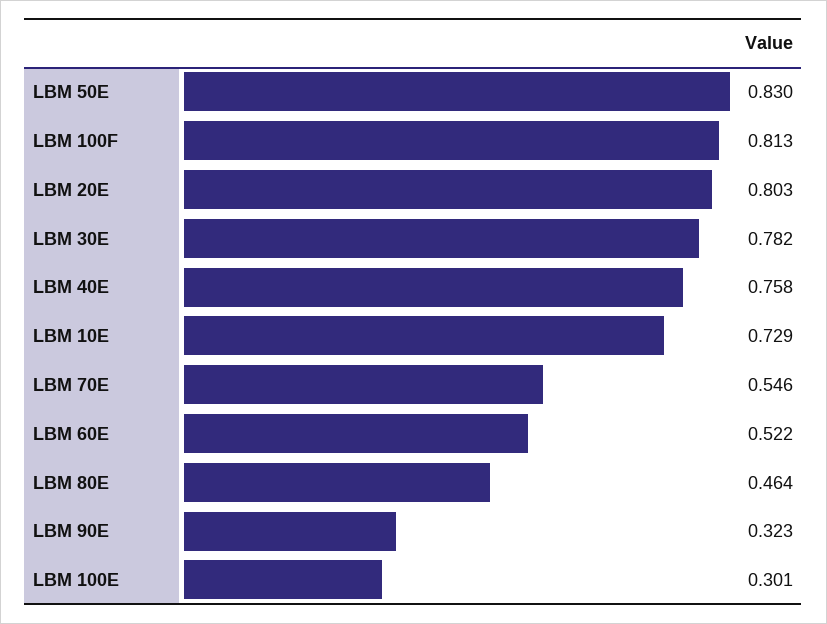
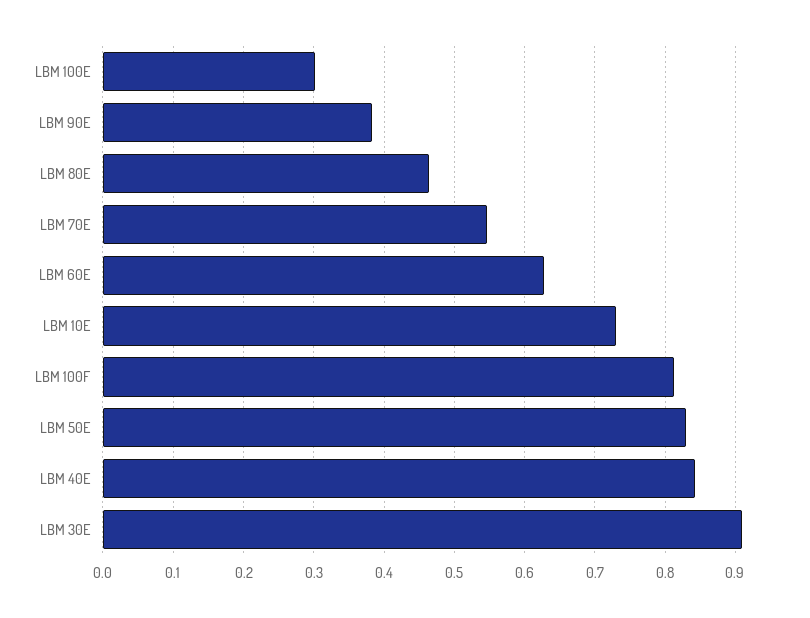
  {
    "LBM 50E": 0.83,
    "LBM 100F": 0.813,
-   "LBM 20E": 0.803,
-   "LBM 30E": 0.782,
+   "LBM 30E": 0.91,
-   "LBM 40E": 0.758,
+   "LBM 40E": 0.84,
    "LBM 10E": 0.729,
    "LBM 70E": 0.546,
-   "LBM 60E": 0.522,
+   "LBM 60E": 0.63,
    "LBM 80E": 0.464,
-   "LBM 90E": 0.323,
+   "LBM 90E": 0.38,
    "LBM 100E": 0.301
  }

